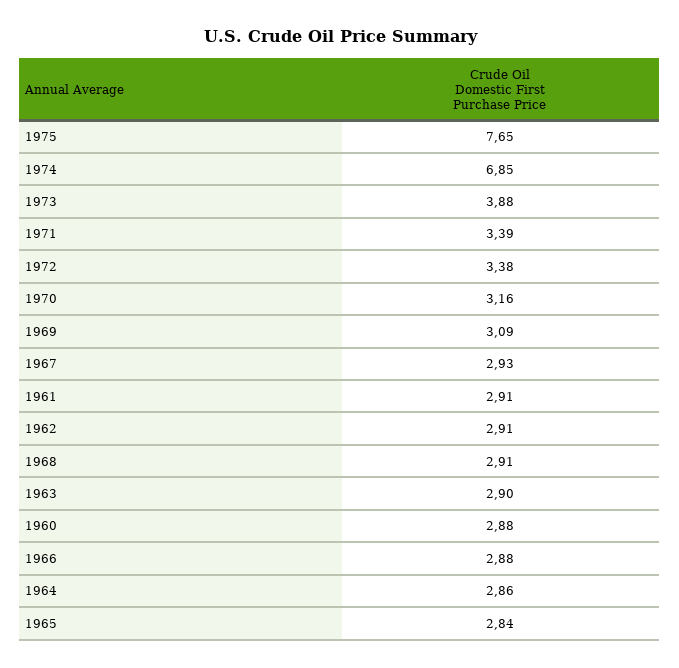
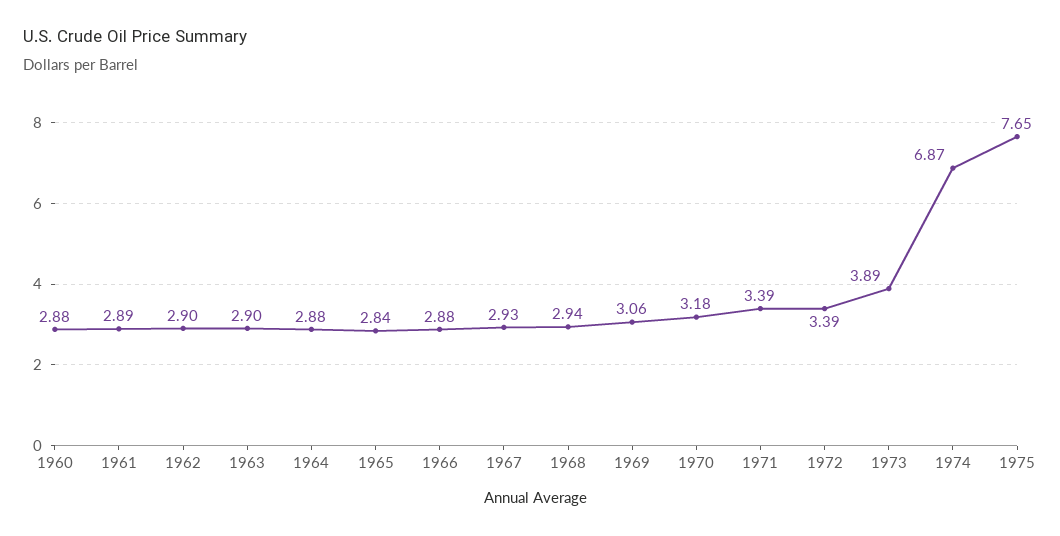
  {
    "1975": 7.65,
-   "1974": 6.85,
+   "1974": 6.87,
-   "1973": 3.88,
+   "1973": 3.89,
    "1971": 3.39,
-   "1972": 3.38,
+   "1972": 3.39,
-   "1970": 3.16,
+   "1970": 3.18,
-   "1969": 3.09,
+   "1969": 3.06,
    "1967": 2.93,
-   "1961": 2.91,
+   "1961": 2.89,
-   "1962": 2.91,
+   "1962": 2.9,
-   "1968": 2.91,
+   "1968": 2.94,
    "1963": 2.9,
    "1960": 2.88,
    "1966": 2.88,
-   "1964": 2.86,
+   "1964": 2.88,
    "1965": 2.84
  }

